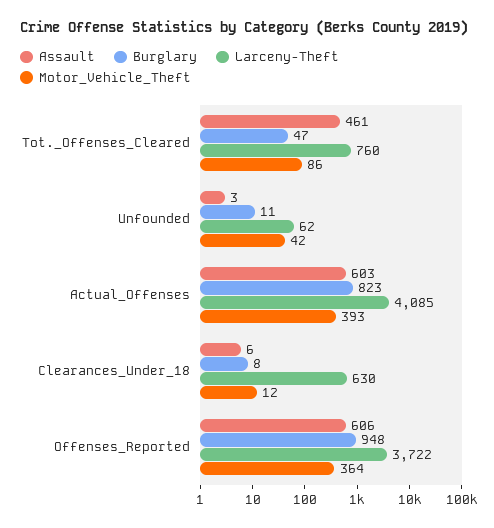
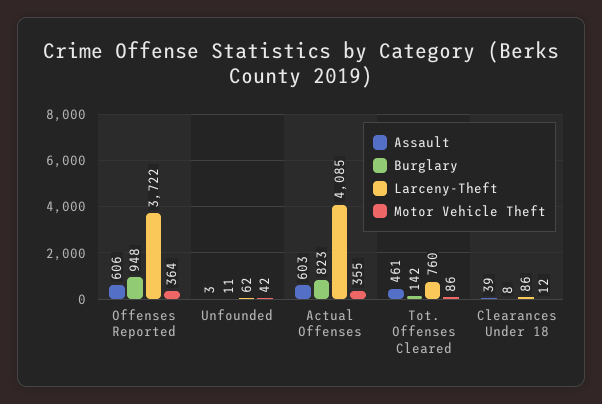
  {
    "Assault": {
      "Tot._Offenses_Cleared": 461,
      "Unfounded": 3,
      "Actual_Offenses": 603,
-     "Clearances_Under_18": 6,
+     "Clearances_Under_18": 39,
      "Offenses_Reported": 606
    },
    "Burglary": {
-     "Tot._Offenses_Cleared": 47,
+     "Tot._Offenses_Cleared": 142,
      "Unfounded": 11,
      "Actual_Offenses": 823,
      "Clearances_Under_18": 8,
      "Offenses_Reported": 948
    },
    "Larceny-Theft": {
      "Tot._Offenses_Cleared": 760,
      "Unfounded": 62,
      "Actual_Offenses": 4085,
-     "Clearances_Under_18": 630,
+     "Clearances_Under_18": 86,
      "Offenses_Reported": 3722
    },
    "Motor_Vehicle_Theft": {
      "Tot._Offenses_Cleared": 86,
      "Unfounded": 42,
-     "Actual_Offenses": 393,
+     "Actual_Offenses": 355,
      "Clearances_Under_18": 12,
      "Offenses_Reported": 364
    }
  }

